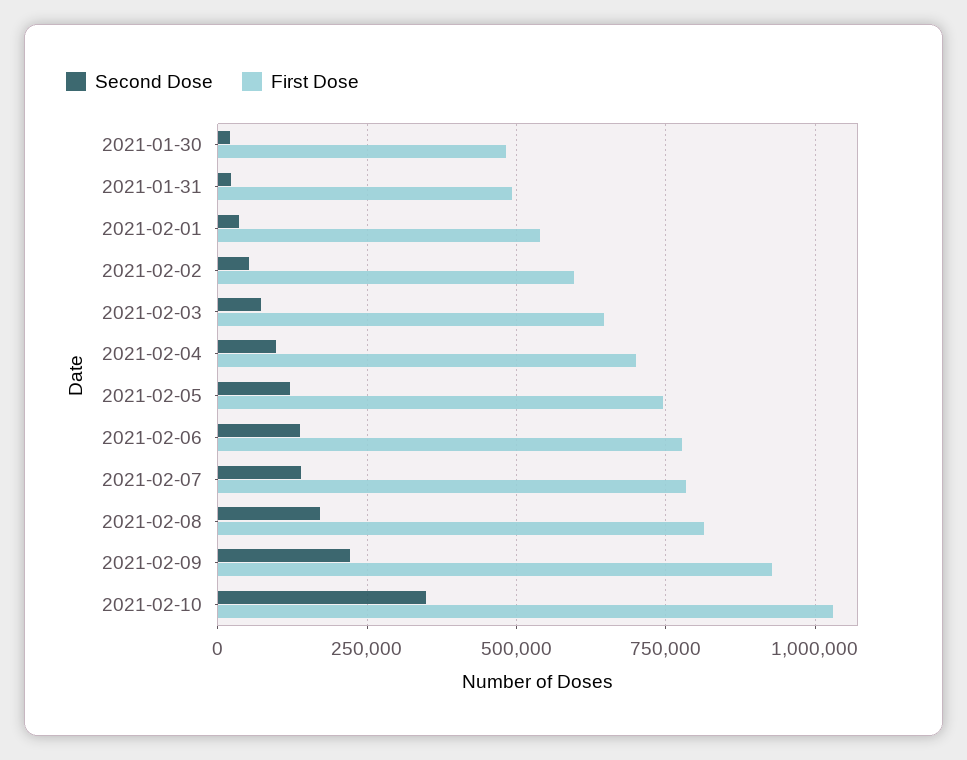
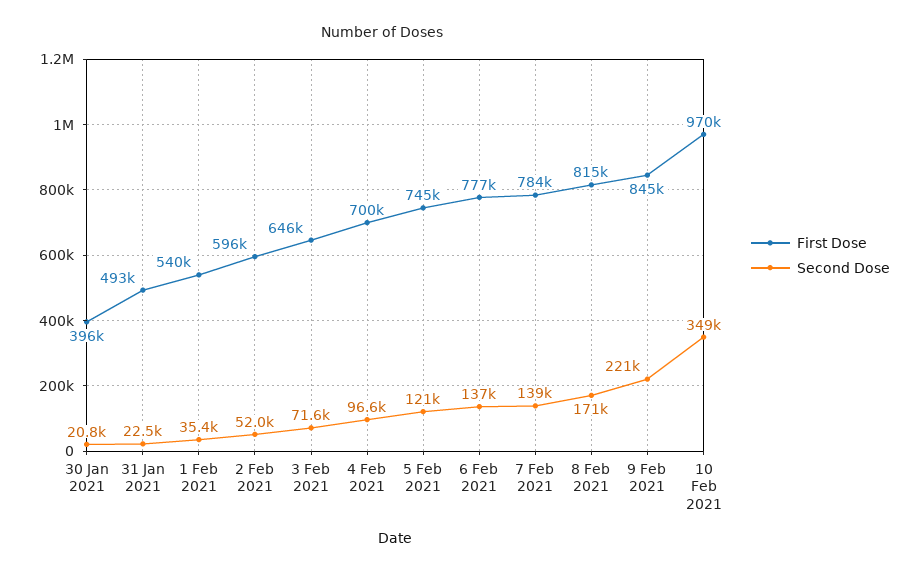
  {
    "Second Dose": {
      "2021-01-30": 20800,
      "2021-01-31": 22500,
      "2021-02-01": 35400,
      "2021-02-02": 52000,
      "2021-02-03": 71600,
      "2021-02-04": 96600,
      "2021-02-05": 121000,
      "2021-02-06": 137000,
      "2021-02-07": 139000,
      "2021-02-08": 171000,
      "2021-02-09": 221000,
      "2021-02-10": 349000
    },
    "First Dose": {
-     "2021-01-30": 475000,
+     "2021-01-30": 396000,
      "2021-01-31": 493000,
      "2021-02-01": 540000,
      "2021-02-02": 596000,
      "2021-02-03": 646000,
      "2021-02-04": 700000,
      "2021-02-05": 745000,
      "2021-02-06": 777000,
      "2021-02-07": 784000,
      "2021-02-08": 815000,
-     "2021-02-09": 925000,
+     "2021-02-09": 845000,
-     "2021-02-10": 1025000
+     "2021-02-10": 970000
    }
  }

